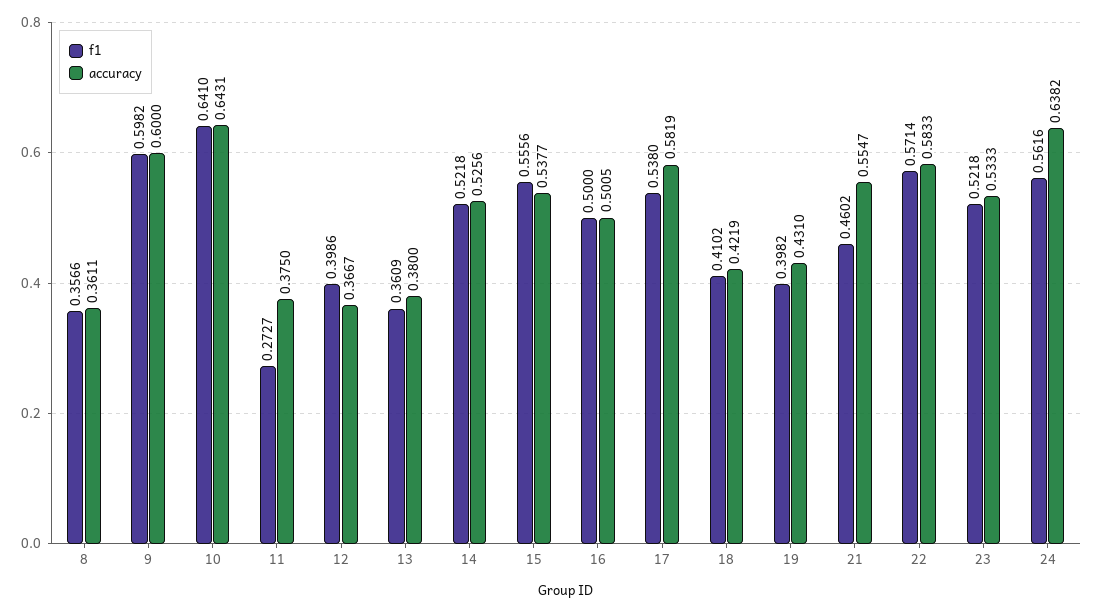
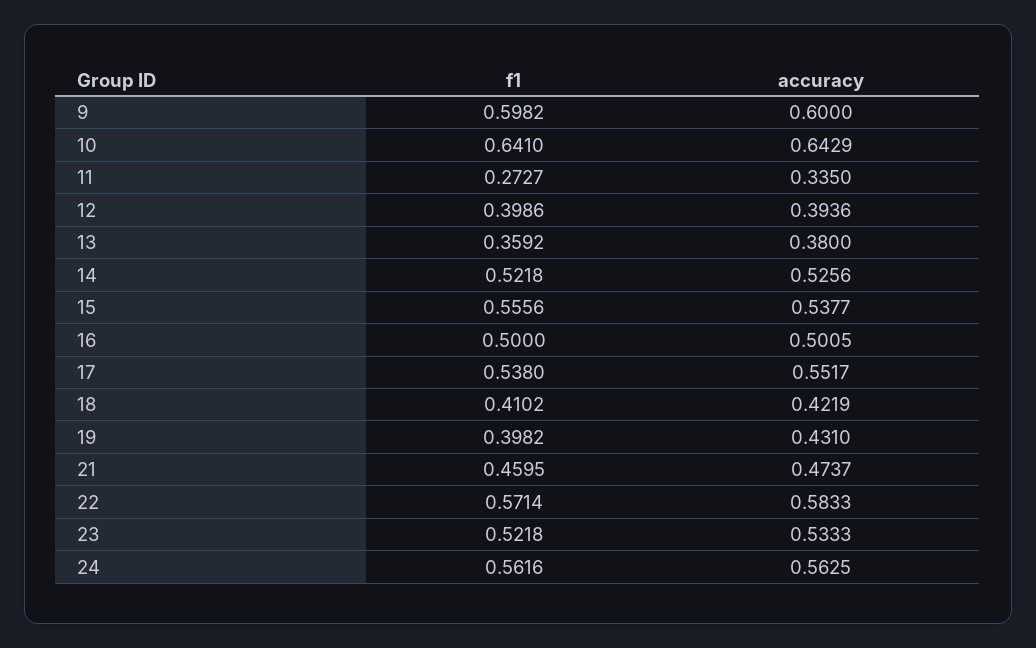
  {
    "f1": {
-     "8": 0.3566,
      "9": 0.5982,
      "10": 0.641,
      "11": 0.2727,
      "12": 0.3986,
-     "13": 0.3609,
+     "13": 0.3592,
      "14": 0.5218,
      "15": 0.5556,
      "16": 0.5,
      "17": 0.538,
      "18": 0.4102,
      "19": 0.3982,
-     "21": 0.4602,
+     "21": 0.4595,
      "22": 0.5714,
      "23": 0.5218,
      "24": 0.5616
    },
    "accuracy": {
-     "8": 0.3611,
      "9": 0.6,
-     "10": 0.6431,
+     "10": 0.6429,
-     "11": 0.375,
+     "11": 0.335,
-     "12": 0.3667,
+     "12": 0.3936,
      "13": 0.38,
      "14": 0.5256,
      "15": 0.5377,
      "16": 0.5005,
-     "17": 0.5819,
+     "17": 0.5517,
      "18": 0.4219,
      "19": 0.431,
-     "21": 0.5547,
+     "21": 0.4737,
      "22": 0.5833,
      "23": 0.5333,
-     "24": 0.6382
+     "24": 0.5625
    }
  }

